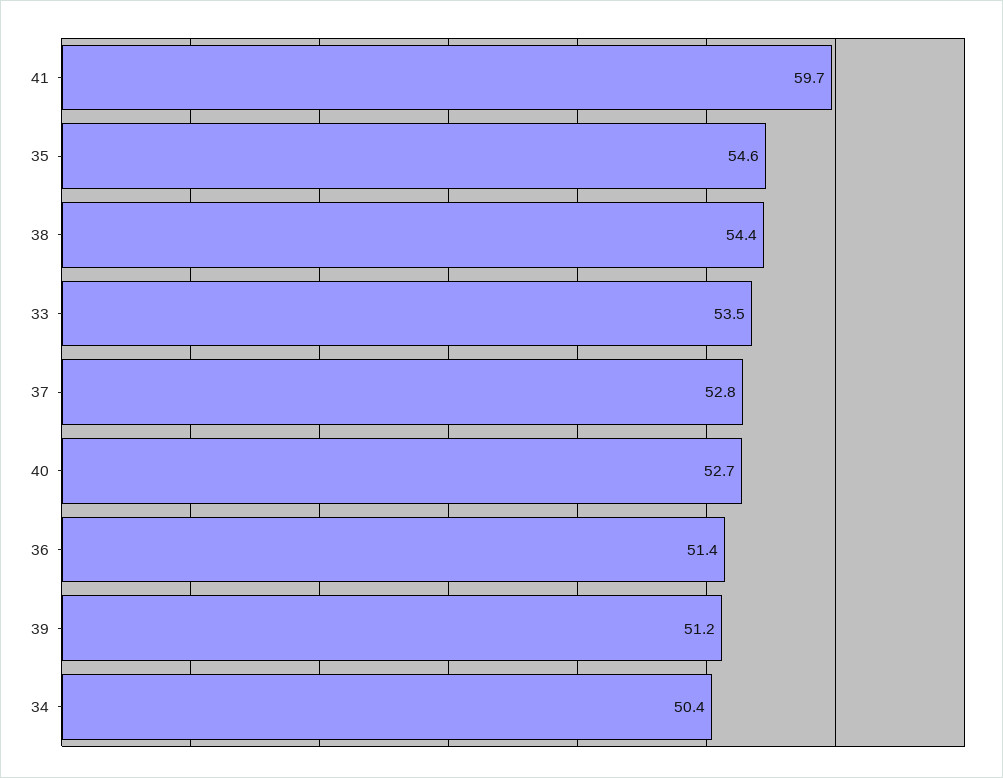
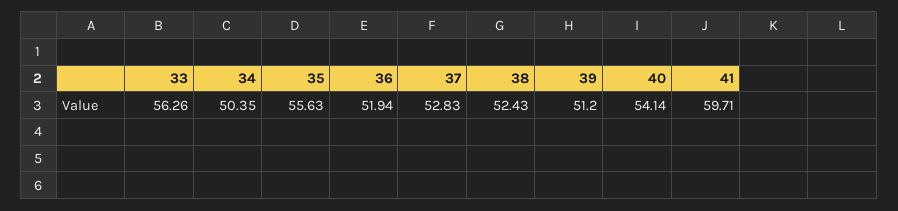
  {
    "41": 59.71,
-   "35": 54.6,
+   "35": 55.63,
-   "38": 54.4,
+   "38": 52.43,
-   "33": 53.5,
+   "33": 56.26,
    "37": 52.83,
-   "40": 52.7,
+   "40": 54.14,
-   "36": 51.4,
+   "36": 51.94,
    "39": 51.2,
    "34": 50.35
  }

